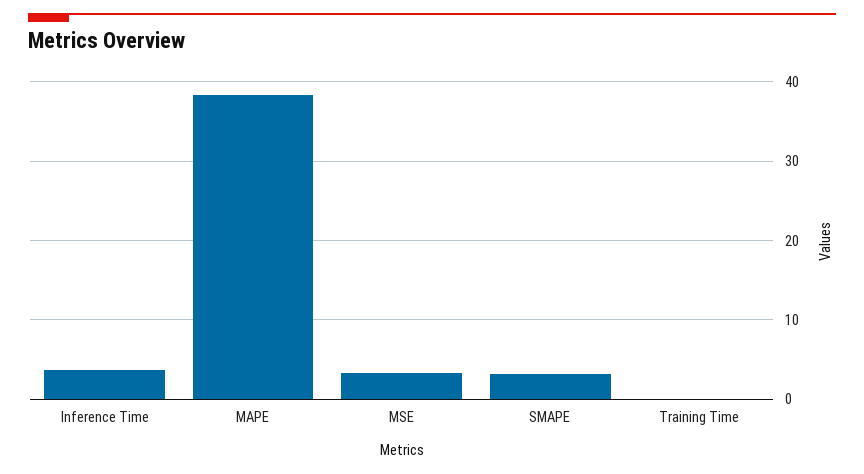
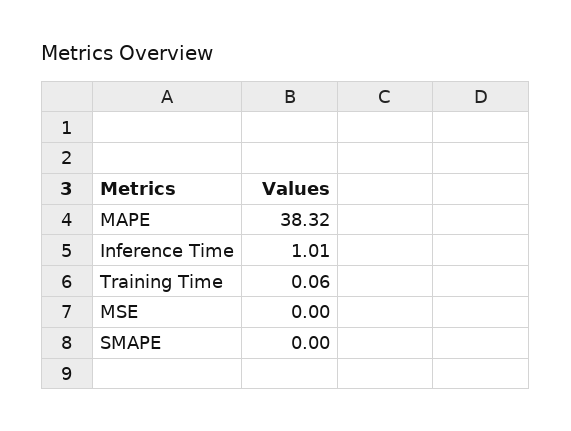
  {
-   "Inference Time": 4,
+   "Inference Time": 1.01,
    "MAPE": 38.32,
-   "MSE": 3,
+   "MSE": 0,
-   "SMAPE": 3,
+   "SMAPE": 0,
    "Training Time": 0.06
  }

